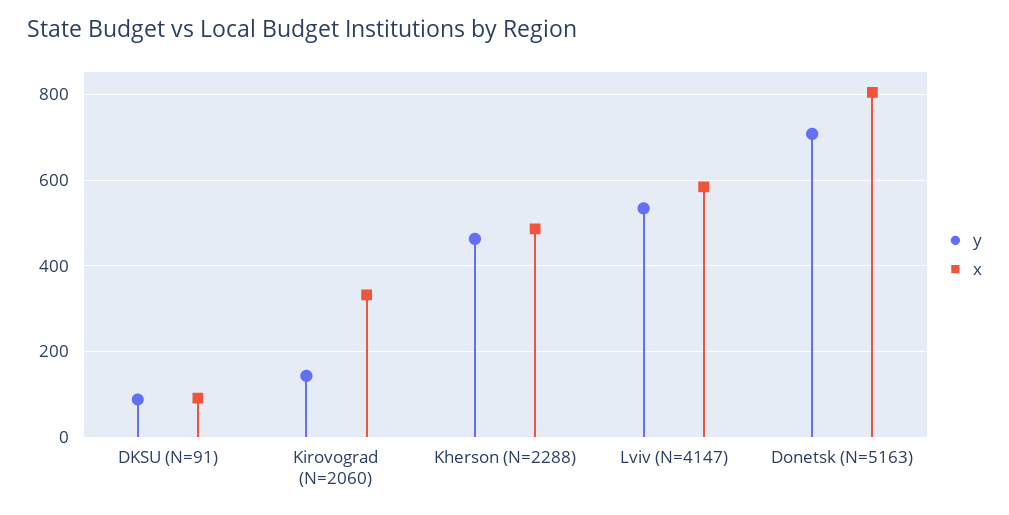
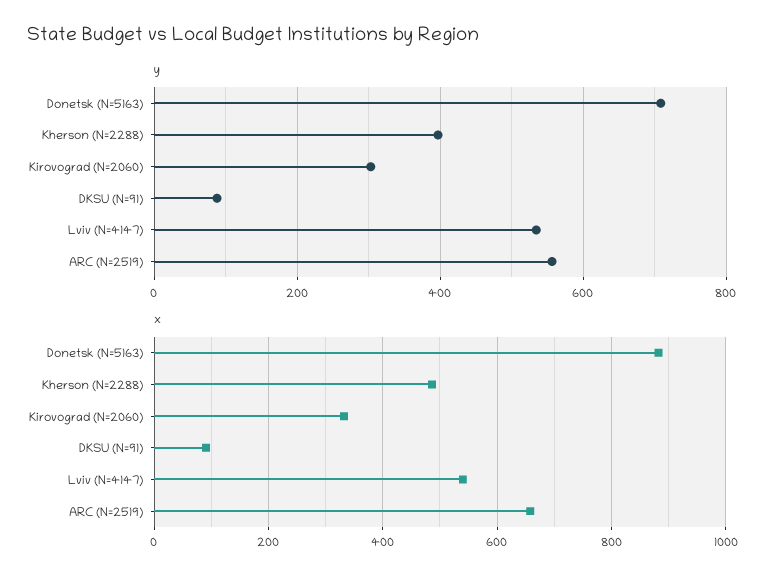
  {
    "y": {
      "DKSU (N=91)": 80,
-     "Kirovograd (N=2060)": 140,
+     "Kirovograd (N=2060)": 300,
-     "Kherson (N=2288)": 460,
+     "Kherson (N=2288)": 400,
      "Lviv (N=4147)": 540,
-     "Donetsk (N=5163)": 700
+     "Donetsk (N=5163)": 700,
+     "ARC (N=2519)": 560
    },
    "x": {
      "DKSU (N=91)": 100,
      "Kirovograd (N=2060)": 340,
      "Kherson (N=2288)": 480,
-     "Lviv (N=4147)": 580,
+     "Lviv (N=4147)": 540,
-     "Donetsk (N=5163)": 800
+     "Donetsk (N=5163)": 880,
+     "ARC (N=2519)": 660
    }
  }

